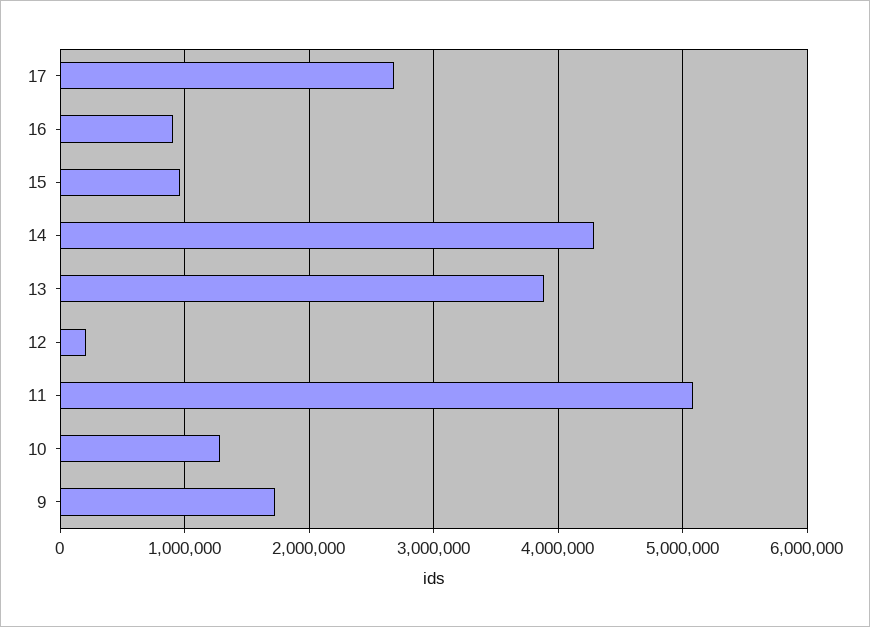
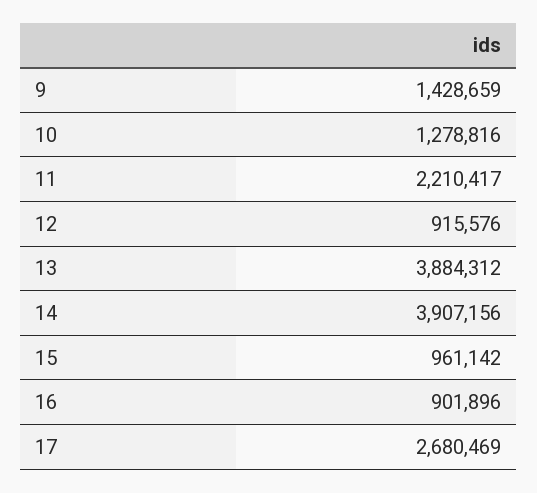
  {
    "17": 2680469,
    "16": 901896,
    "15": 961142,
-   "14": 4300000,
+   "14": 3907156,
    "13": 3884312,
-   "12": 200000,
+   "12": 915576,
-   "11": 5100000,
+   "11": 2210417,
    "10": 1278816,
-   "9": 1700000
+   "9": 1428659
  }

